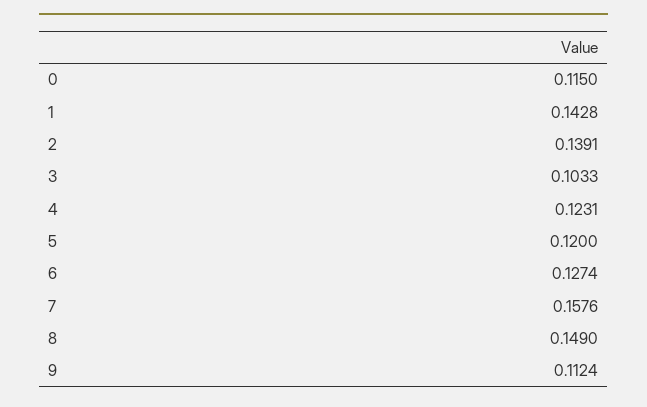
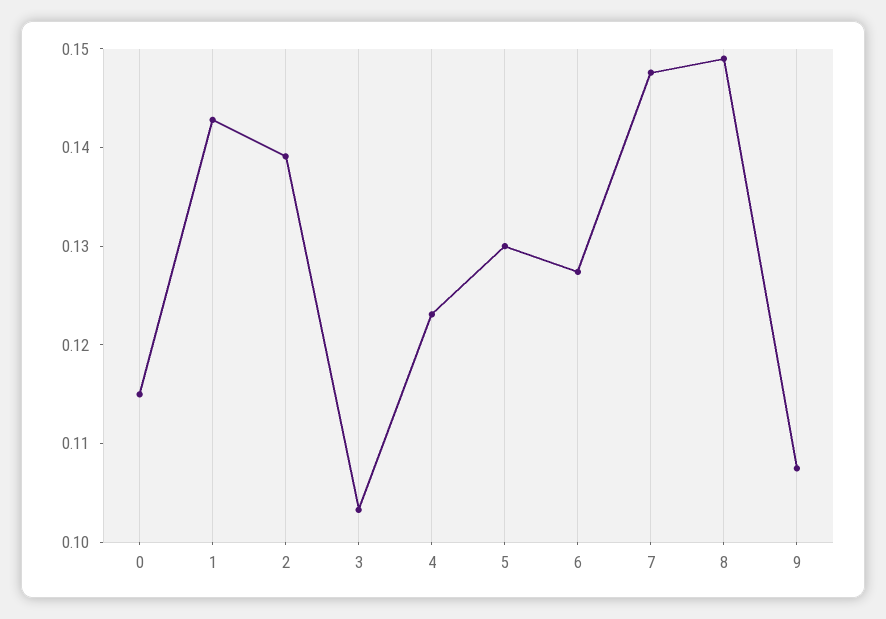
  {
    "0": 0.115,
    "1": 0.1428,
    "2": 0.1391,
    "3": 0.1033,
    "4": 0.1231,
-   "5": 0.12,
+   "5": 0.13,
    "6": 0.1274,
-   "7": 0.1576,
+   "7": 0.148,
    "8": 0.149,
-   "9": 0.1124
+   "9": 0.108
  }

